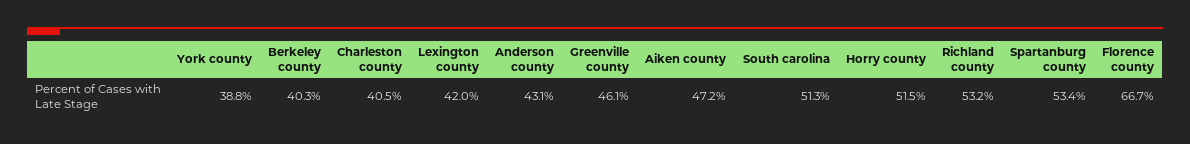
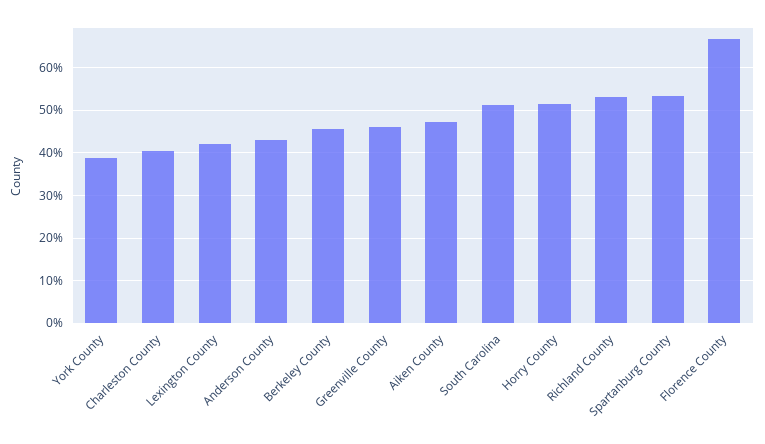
  {
    "York county": 38.8,
-   "Berkeley county": 40.3,
+   "Berkeley county": 46,
    "Charleston county": 40.5,
    "Lexington county": 42,
    "Anderson county": 43.1,
    "Greenville county": 46.1,
    "Aiken county": 47.2,
    "South carolina": 51.3,
    "Horry county": 51.5,
    "Richland county": 53.2,
    "Spartanburg county": 53.4,
    "Florence county": 66.7
  }

